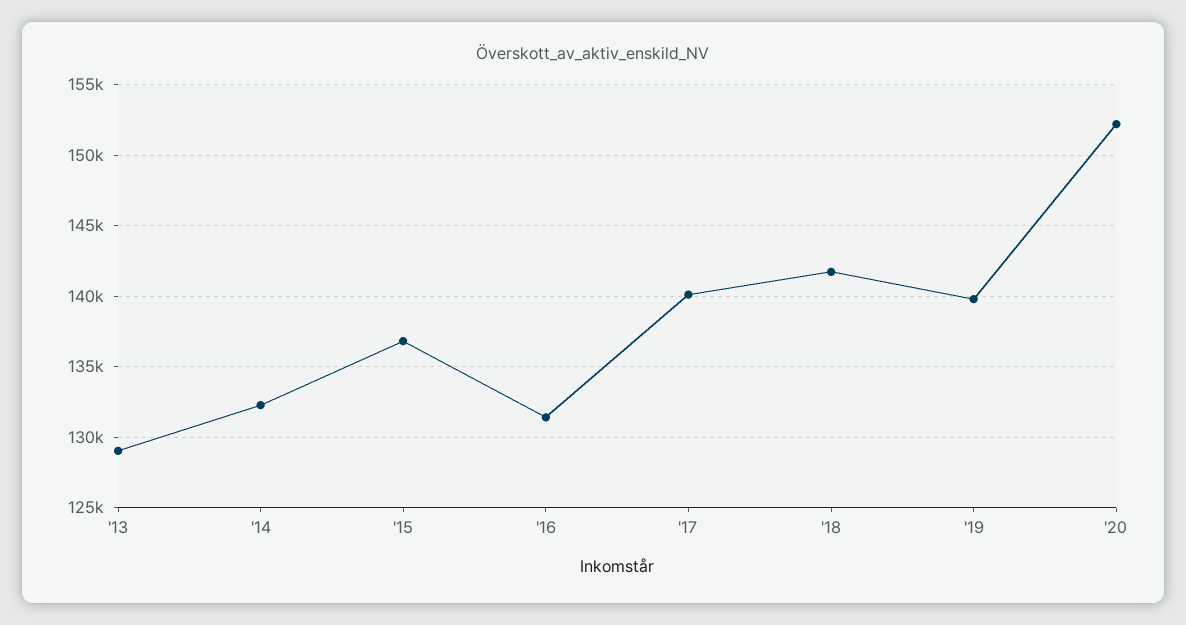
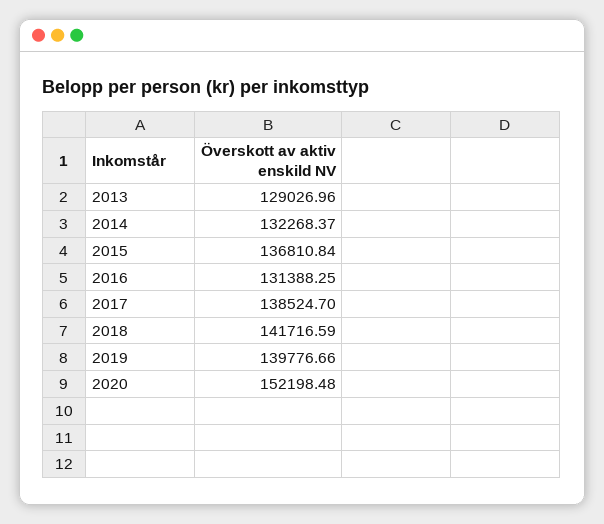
  {
    "'13": 129026.96,
    "'14": 132268.37,
    "'15": 136810.84,
    "'16": 131388.25,
-   "'17": 140000,
+   "'17": 138524.7,
    "'18": 141716.59,
    "'19": 139776.66,
    "'20": 152198.48
  }

